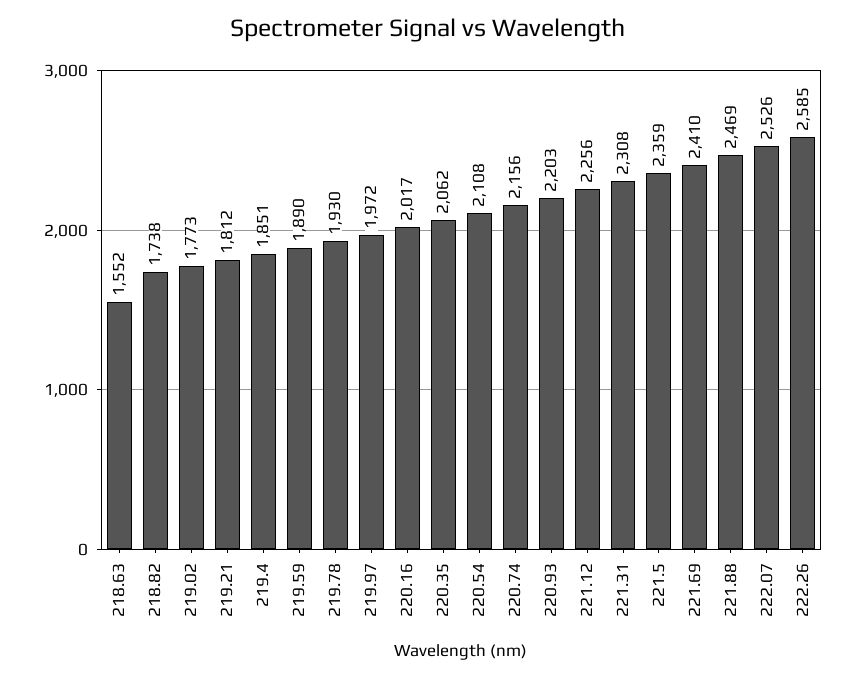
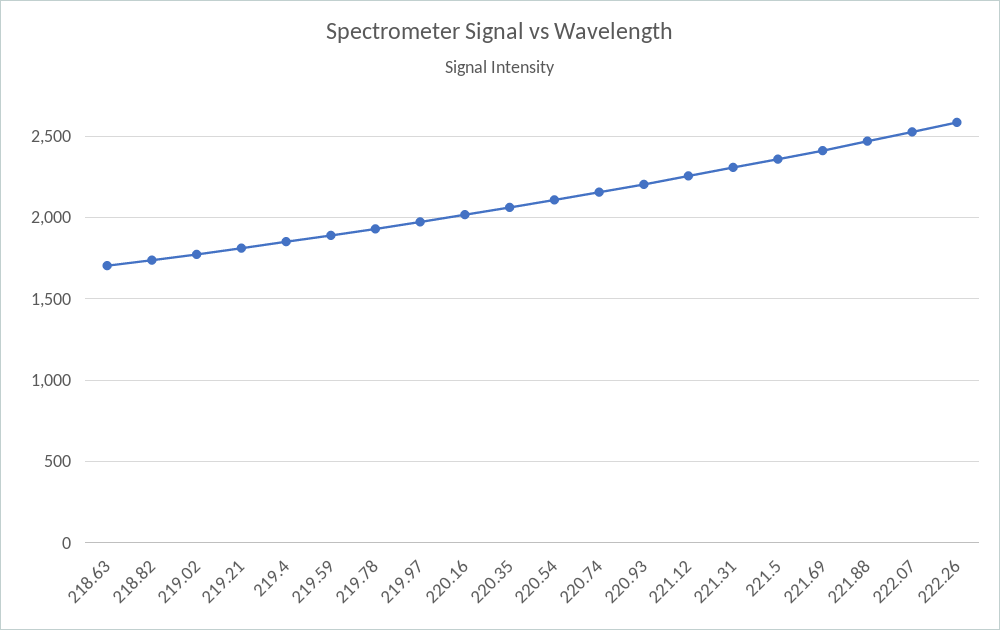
  {
-   "218.63": 1552,
+   "218.63": 1700,
    "218.82": 1738,
    "219.02": 1773,
    "219.21": 1812,
    "219.4": 1851,
    "219.59": 1890,
    "219.78": 1930,
    "219.97": 1972,
    "220.16": 2017,
    "220.35": 2062,
    "220.54": 2108,
    "220.74": 2156,
    "220.93": 2203,
    "221.12": 2256,
    "221.31": 2308,
    "221.5": 2359,
    "221.69": 2410,
    "221.88": 2469,
    "222.07": 2526,
    "222.26": 2585
  }

